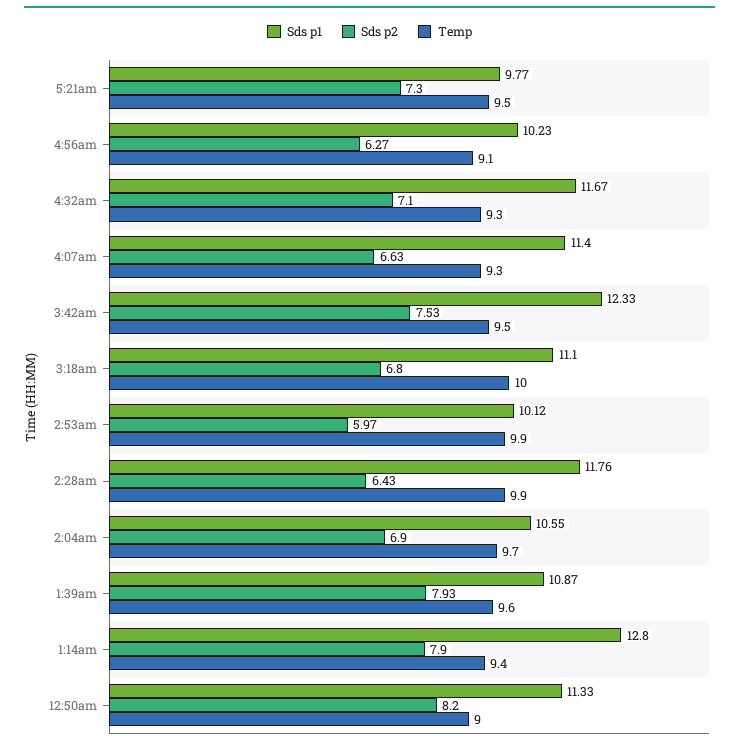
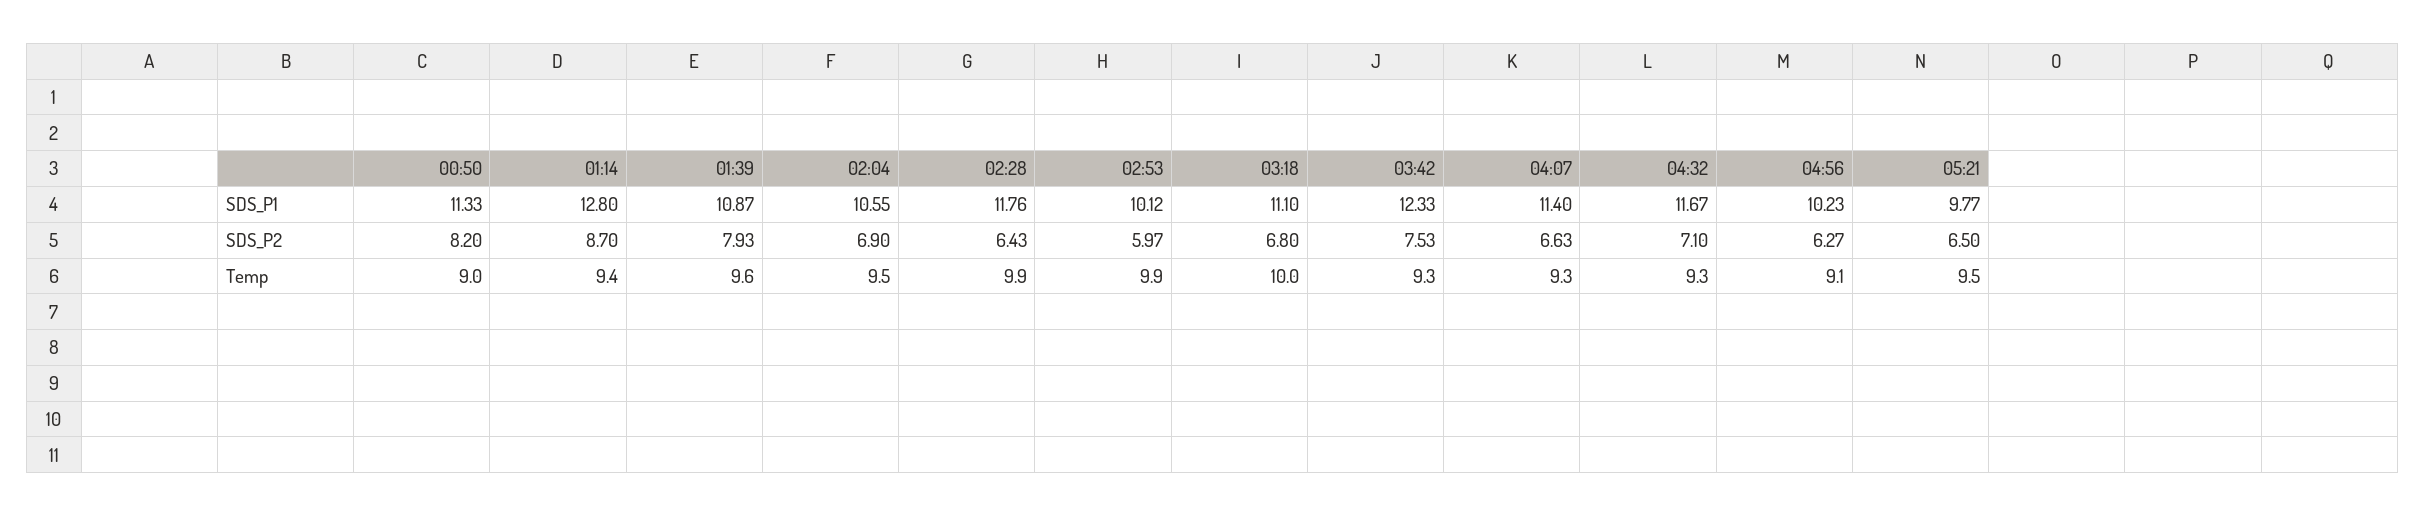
  {
    "Sds p1": {
      "5:21am": 9.77,
      "4:56am": 10.23,
      "4:32am": 11.67,
      "4:07am": 11.4,
      "3:42am": 12.33,
      "3:18am": 11.1,
      "2:53am": 10.12,
      "2:28am": 11.76,
      "2:04am": 10.55,
      "1:39am": 10.87,
      "1:14am": 12.8,
      "12:50am": 11.33
    },
    "Sds p2": {
-     "5:21am": 7.3,
+     "5:21am": 6.5,
      "4:56am": 6.27,
      "4:32am": 7.1,
      "4:07am": 6.63,
      "3:42am": 7.53,
      "3:18am": 6.8,
      "2:53am": 5.97,
      "2:28am": 6.43,
      "2:04am": 6.9,
      "1:39am": 7.93,
-     "1:14am": 7.9,
+     "1:14am": 8.7,
      "12:50am": 8.2
    },
    "Temp": {
      "5:21am": 9.5,
      "4:56am": 9.1,
      "4:32am": 9.3,
      "4:07am": 9.3,
-     "3:42am": 9.5,
+     "3:42am": 9.3,
      "3:18am": 10,
      "2:53am": 9.9,
      "2:28am": 9.9,
-     "2:04am": 9.7,
+     "2:04am": 9.5,
      "1:39am": 9.6,
      "1:14am": 9.4,
      "12:50am": 9
    }
  }

